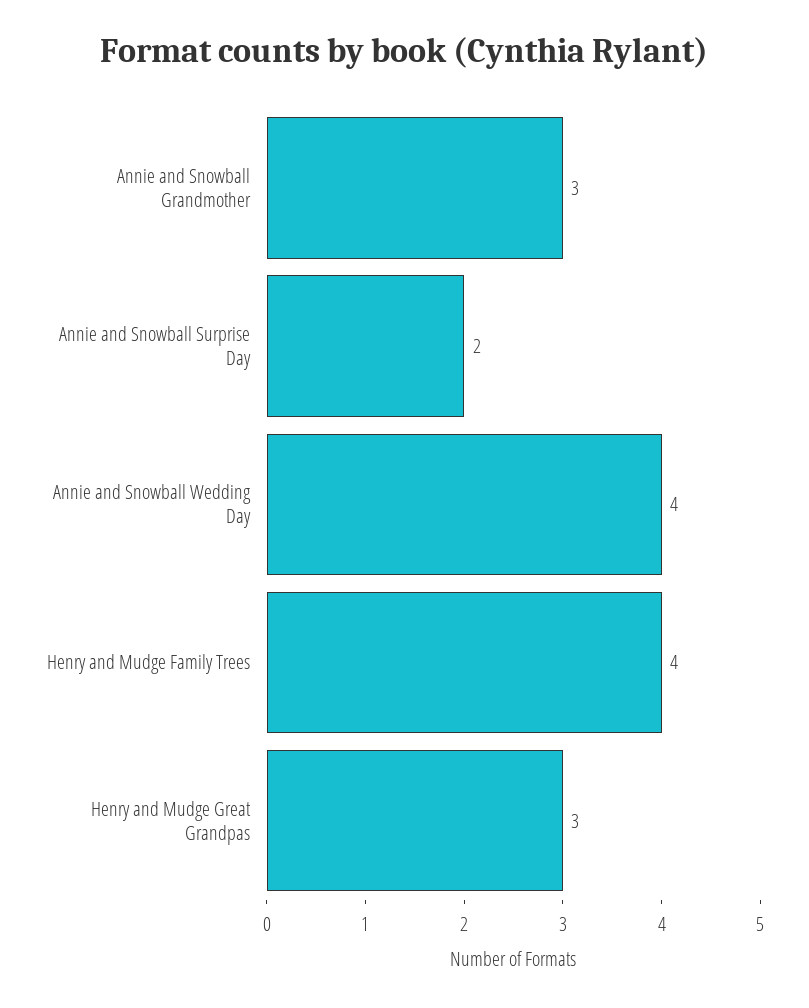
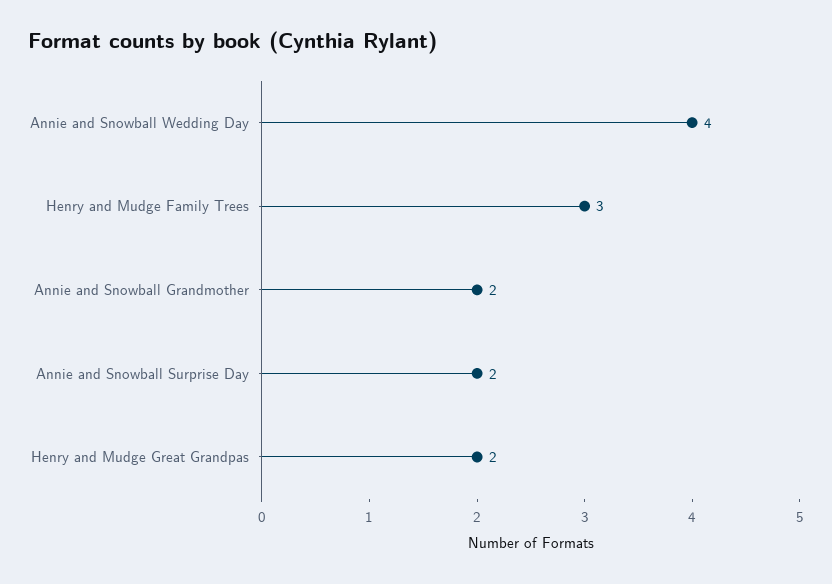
  {
-   "Annie and Snowball Grandmother": 3,
+   "Annie and Snowball Grandmother": 2,
    "Annie and Snowball Surprise Day": 2,
    "Annie and Snowball Wedding Day": 4,
-   "Henry and Mudge Family Trees": 4,
+   "Henry and Mudge Family Trees": 3,
-   "Henry and Mudge Great Grandpas": 3
+   "Henry and Mudge Great Grandpas": 2
  }

